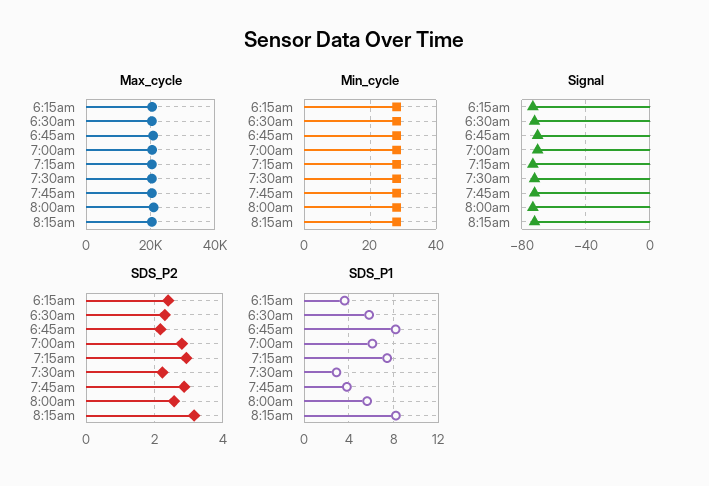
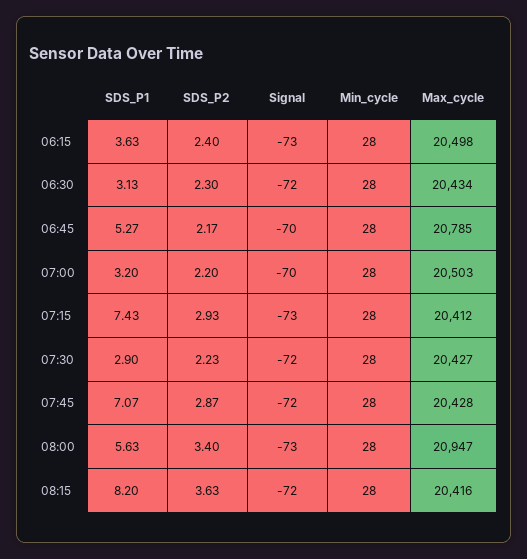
  {
    "Max_cycle": {
      "6:15am": 20498,
      "6:30am": 20434,
      "6:45am": 20785,
      "7:00am": 20503,
      "7:15am": 20412,
      "7:30am": 20427,
      "7:45am": 20428,
      "8:00am": 20947,
      "8:15am": 20416
    },
    "Min_cycle": {
      "6:15am": 28,
      "6:30am": 28,
      "6:45am": 28,
      "7:00am": 28,
      "7:15am": 28,
      "7:30am": 28,
      "7:45am": 28,
      "8:00am": 28,
      "8:15am": 28
    },
    "Signal": {
      "6:15am": -73,
      "6:30am": -72,
      "6:45am": -70,
      "7:00am": -70,
      "7:15am": -73,
      "7:30am": -72,
      "7:45am": -72,
      "8:00am": -73,
      "8:15am": -72
    },
    "SDS_P2": {
      "6:15am": 2.4,
      "6:30am": 2.3,
      "6:45am": 2.17,
-     "7:00am": 2.8,
+     "7:00am": 2.2,
      "7:15am": 2.93,
      "7:30am": 2.23,
      "7:45am": 2.87,
-     "8:00am": 2.6,
+     "8:00am": 3.4,
-     "8:15am": 3.2
+     "8:15am": 3.63
    },
    "SDS_P1": {
      "6:15am": 3.63,
-     "6:30am": 6,
+     "6:30am": 3.13,
-     "6:45am": 8,
+     "6:45am": 5.27,
-     "7:00am": 6,
+     "7:00am": 3.2,
      "7:15am": 7.43,
      "7:30am": 2.9,
-     "7:45am": 4,
+     "7:45am": 7.07,
      "8:00am": 5.63,
      "8:15am": 8.2
    }
  }

